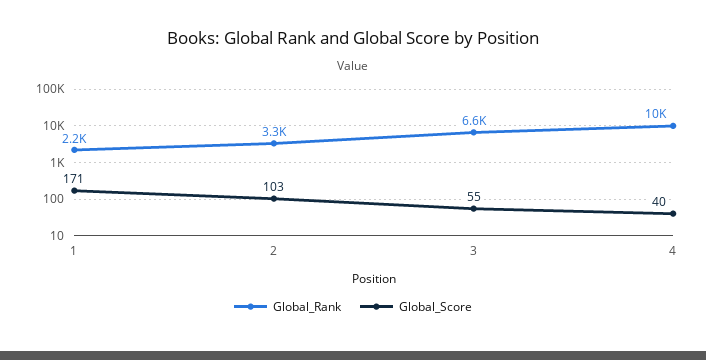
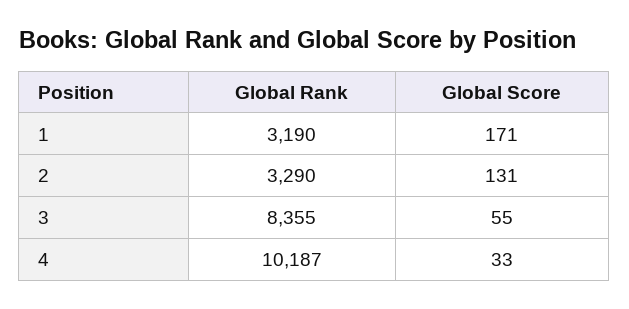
  {
    "Global_Rank": {
-     "1": 2200,
+     "1": 3190,
      "2": 3290,
-     "3": 6600,
+     "3": 8355,
      "4": 10187
    },
    "Global_Score": {
      "1": 171,
-     "2": 103,
+     "2": 131,
      "3": 55,
-     "4": 40
+     "4": 33
    }
  }

